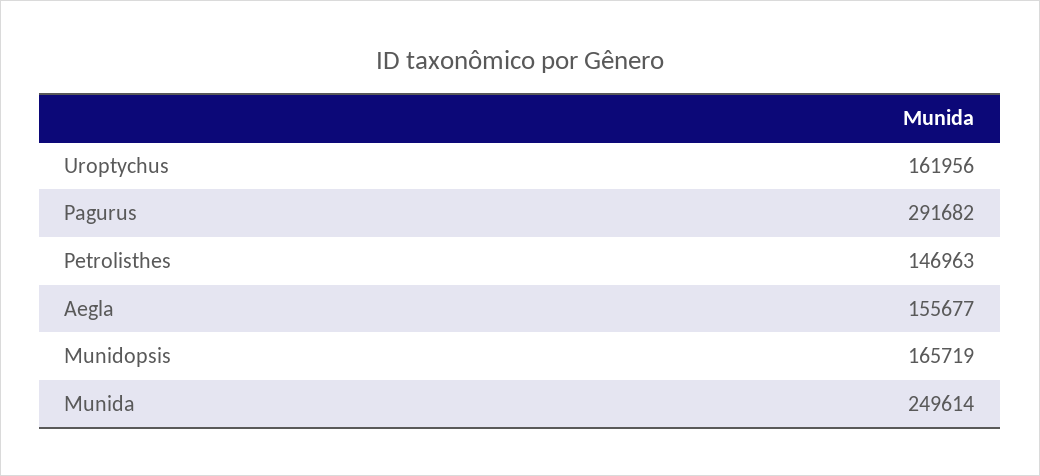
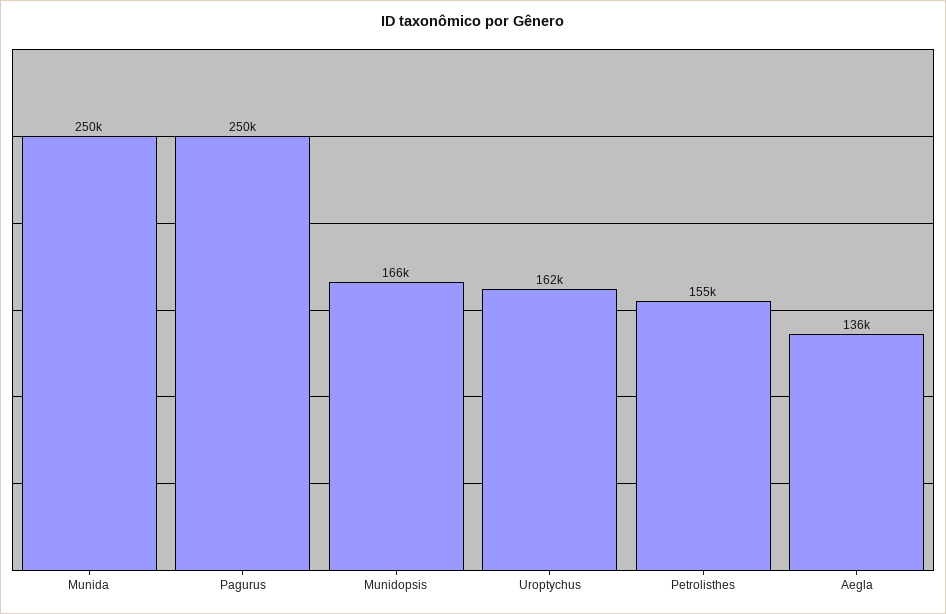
  {
    "Uroptychus": 161956,
-   "Pagurus": 291682,
+   "Pagurus": 250000,
-   "Petrolisthes": 146963,
+   "Petrolisthes": 155000,
-   "Aegla": 155677,
+   "Aegla": 136000,
    "Munidopsis": 165719,
    "Munida": 249614
  }

